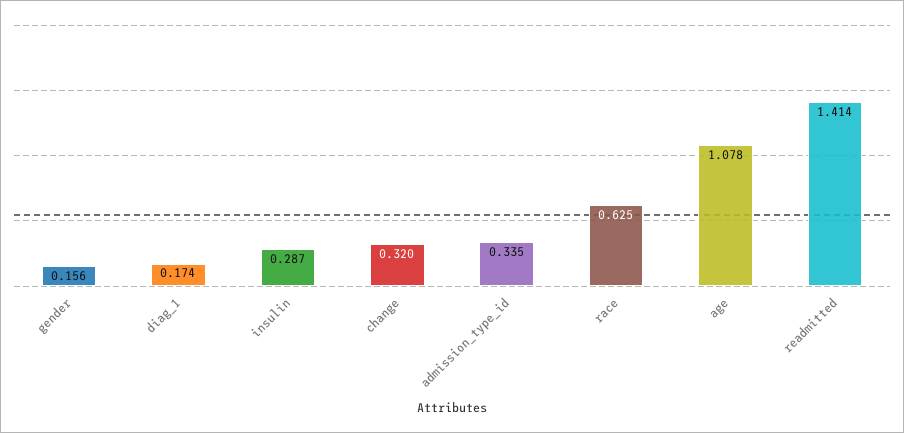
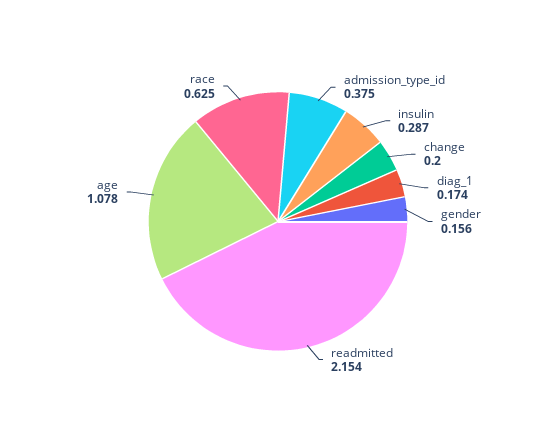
  {
    "gender": 0.156,
    "diag_1": 0.174,
    "insulin": 0.287,
-   "change": 0.32,
+   "change": 0.2,
-   "admission_type_id": 0.335,
+   "admission_type_id": 0.375,
    "race": 0.625,
    "age": 1.078,
-   "readmitted": 1.414
+   "readmitted": 2.154
  }

